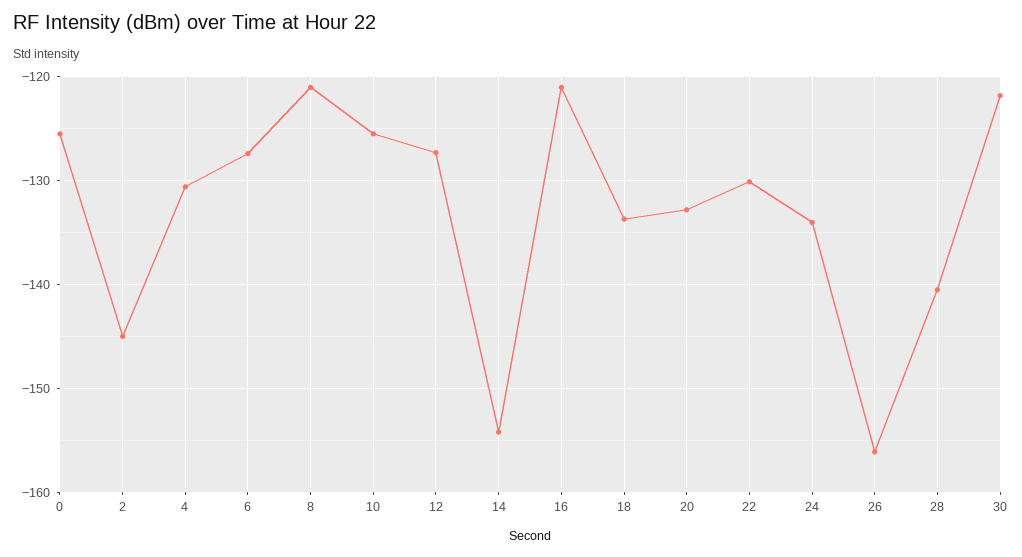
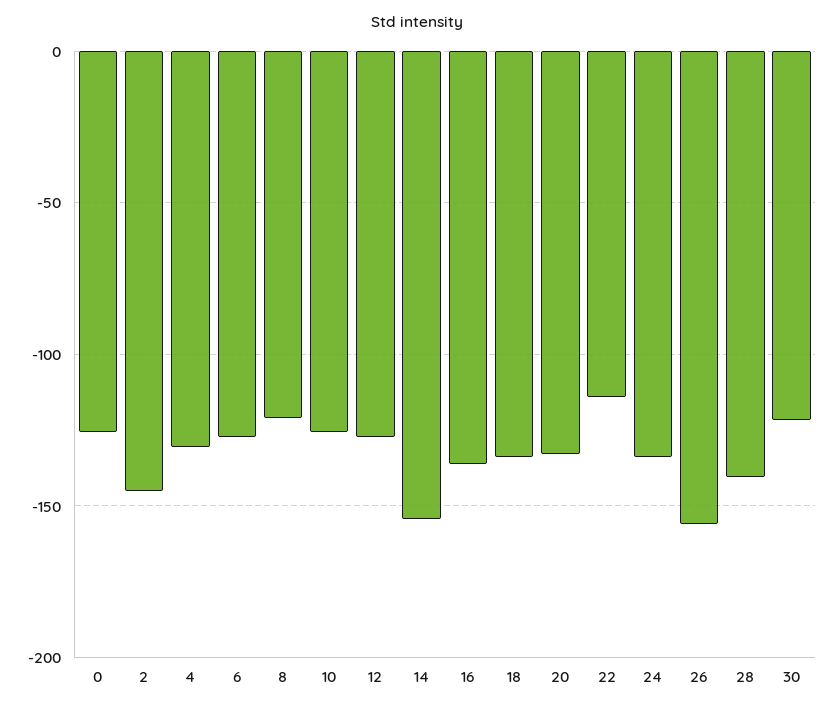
  {
    "0": -126,
    "2": -145,
    "4": -131,
    "6": -127,
    "8": -121,
    "10": -126,
    "12": -127,
    "14": -154,
-   "16": -121,
+   "16": -135,
    "18": -134,
    "20": -133,
-   "22": -130,
+   "22": -115,
    "24": -134,
    "26": -156,
    "28": -141,
    "30": -122
  }

